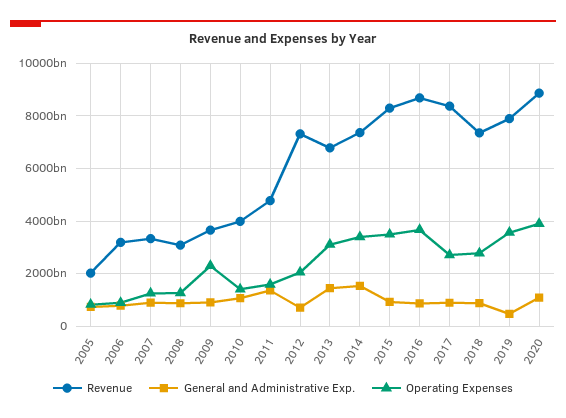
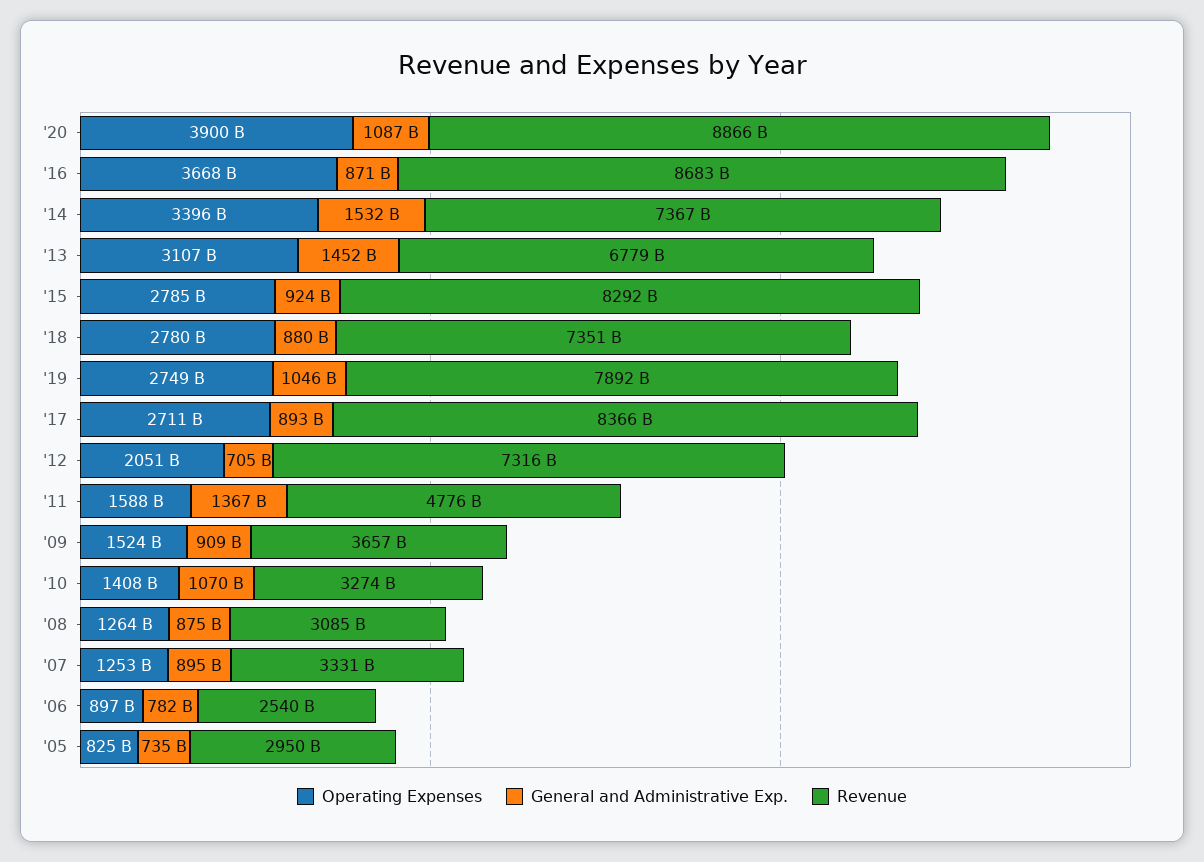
  {
    "Revenue": {
-     "2005": 2000000000000,
+     "2005": 2950000000000,
-     "2006": 3250000000000,
+     "2006": 2540000000000,
      "2007": 3331000000000,
      "2008": 3085000000000,
      "2009": 3657000000000,
-     "2010": 4000000000000,
+     "2010": 3274000000000,
      "2011": 4776000000000,
      "2012": 7316000000000,
      "2013": 6779000000000,
      "2014": 7367000000000,
      "2015": 8292000000000,
      "2016": 8683000000000,
      "2017": 8366000000000,
      "2018": 7351000000000,
      "2019": 7892000000000,
      "2020": 8866000000000
    },
    "General and Administrative Exp.": {
      "2005": 735000000000,
      "2006": 782000000000,
      "2007": 895000000000,
      "2008": 875000000000,
      "2009": 909000000000,
      "2010": 1070000000000,
      "2011": 1367000000000,
      "2012": 705000000000,
      "2013": 1452000000000,
      "2014": 1532000000000,
      "2015": 924000000000,
      "2016": 871000000000,
      "2017": 893000000000,
      "2018": 880000000000,
-     "2019": 500000000000,
+     "2019": 1046000000000,
      "2020": 1087000000000
    },
    "Operating Expenses": {
      "2005": 825000000000,
      "2006": 897000000000,
      "2007": 1253000000000,
      "2008": 1264000000000,
-     "2009": 2250000000000,
+     "2009": 1524000000000,
      "2010": 1408000000000,
      "2011": 1588000000000,
      "2012": 2051000000000,
      "2013": 3107000000000,
      "2014": 3396000000000,
-     "2015": 3500000000000,
+     "2015": 2785000000000,
      "2016": 3668000000000,
      "2017": 2711000000000,
      "2018": 2780000000000,
-     "2019": 3500000000000,
+     "2019": 2749000000000,
      "2020": 3900000000000
    }
  }

